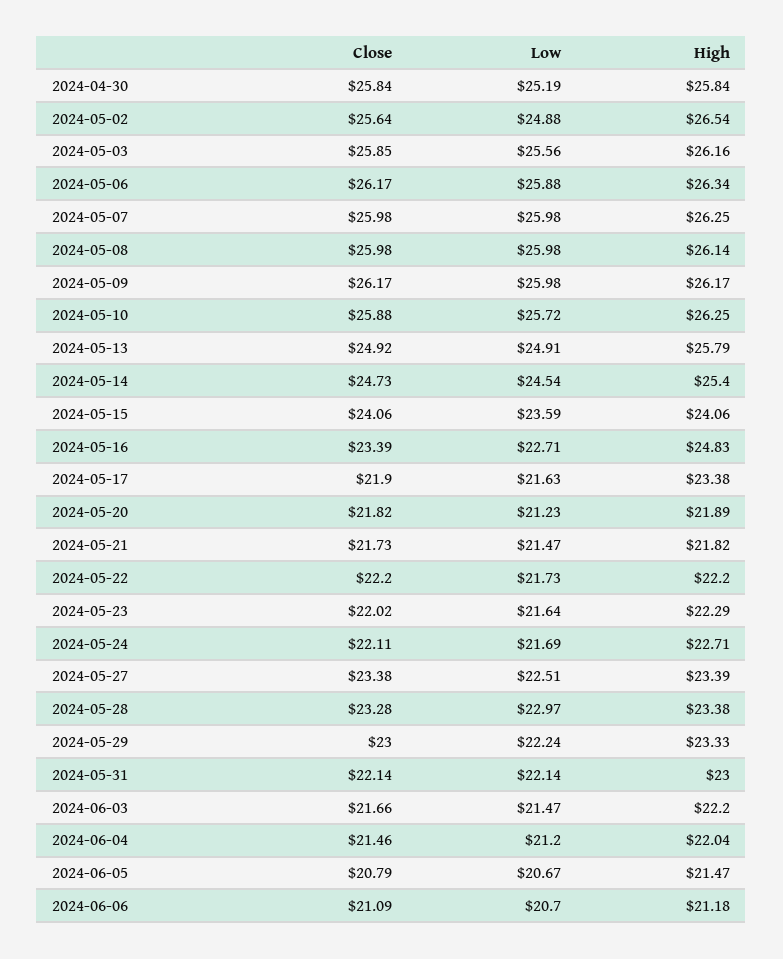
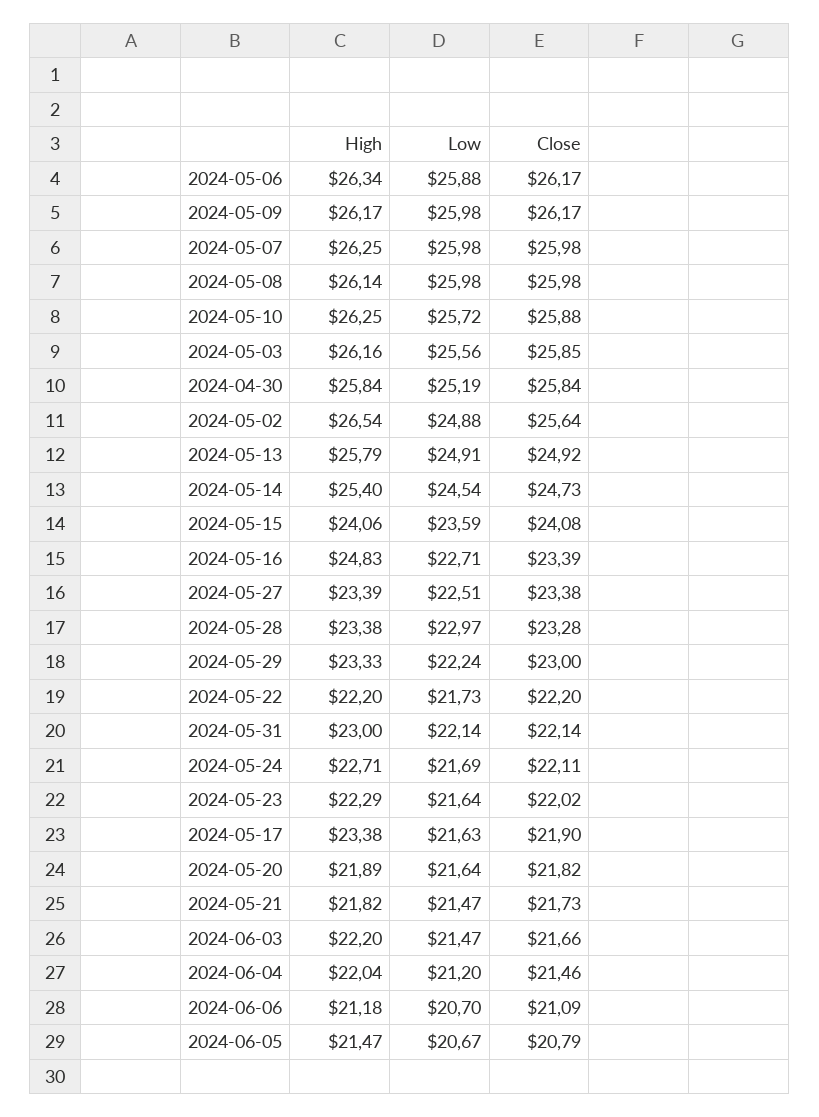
  {
    "Close": {
      "2024-04-30": 25.84,
      "2024-05-02": 25.64,
      "2024-05-03": 25.85,
      "2024-05-06": 26.17,
      "2024-05-07": 25.98,
      "2024-05-08": 25.98,
      "2024-05-09": 26.17,
      "2024-05-10": 25.88,
      "2024-05-13": 24.92,
      "2024-05-14": 24.73,
-     "2024-05-15": 24.06,
+     "2024-05-15": 24.08,
      "2024-05-16": 23.39,
      "2024-05-17": 21.9,
      "2024-05-20": 21.82,
      "2024-05-21": 21.73,
      "2024-05-22": 22.2,
      "2024-05-23": 22.02,
      "2024-05-24": 22.11,
      "2024-05-27": 23.38,
      "2024-05-28": 23.28,
      "2024-05-29": 23,
      "2024-05-31": 22.14,
      "2024-06-03": 21.66,
      "2024-06-04": 21.46,
      "2024-06-05": 20.79,
      "2024-06-06": 21.09
    },
    "Low": {
      "2024-04-30": 25.19,
      "2024-05-02": 24.88,
      "2024-05-03": 25.56,
      "2024-05-06": 25.88,
      "2024-05-07": 25.98,
      "2024-05-08": 25.98,
      "2024-05-09": 25.98,
      "2024-05-10": 25.72,
      "2024-05-13": 24.91,
      "2024-05-14": 24.54,
      "2024-05-15": 23.59,
      "2024-05-16": 22.71,
      "2024-05-17": 21.63,
-     "2024-05-20": 21.23,
+     "2024-05-20": 21.64,
      "2024-05-21": 21.47,
      "2024-05-22": 21.73,
      "2024-05-23": 21.64,
      "2024-05-24": 21.69,
      "2024-05-27": 22.51,
      "2024-05-28": 22.97,
      "2024-05-29": 22.24,
      "2024-05-31": 22.14,
      "2024-06-03": 21.47,
      "2024-06-04": 21.2,
      "2024-06-05": 20.67,
      "2024-06-06": 20.7
    },
    "High": {
      "2024-04-30": 25.84,
      "2024-05-02": 26.54,
      "2024-05-03": 26.16,
      "2024-05-06": 26.34,
      "2024-05-07": 26.25,
      "2024-05-08": 26.14,
      "2024-05-09": 26.17,
      "2024-05-10": 26.25,
      "2024-05-13": 25.79,
      "2024-05-14": 25.4,
      "2024-05-15": 24.06,
      "2024-05-16": 24.83,
      "2024-05-17": 23.38,
      "2024-05-20": 21.89,
      "2024-05-21": 21.82,
      "2024-05-22": 22.2,
      "2024-05-23": 22.29,
      "2024-05-24": 22.71,
      "2024-05-27": 23.39,
      "2024-05-28": 23.38,
      "2024-05-29": 23.33,
      "2024-05-31": 23,
      "2024-06-03": 22.2,
      "2024-06-04": 22.04,
      "2024-06-05": 21.47,
      "2024-06-06": 21.18
    }
  }

